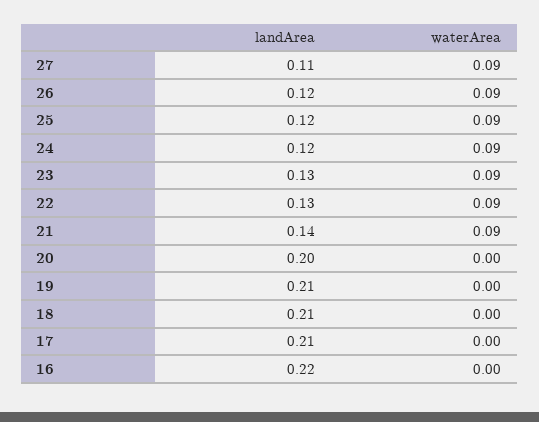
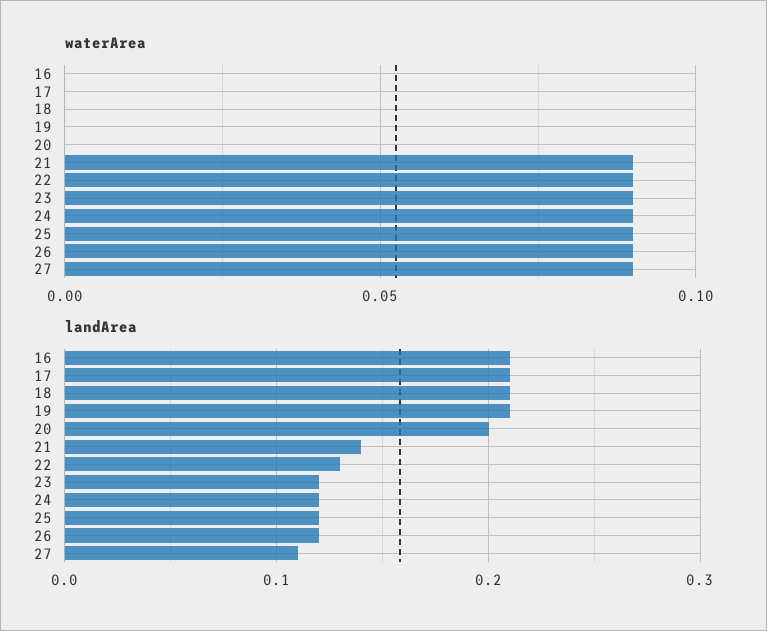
  {
    "landArea": {
      "27": 0.11,
      "26": 0.12,
      "25": 0.12,
      "24": 0.12,
-     "23": 0.13,
+     "23": 0.12,
      "22": 0.13,
      "21": 0.14,
      "20": 0.2,
      "19": 0.21,
      "18": 0.21,
      "17": 0.21,
-     "16": 0.22
+     "16": 0.21
    },
    "waterArea": {
      "27": 0.09,
      "26": 0.09,
      "25": 0.09,
      "24": 0.09,
      "23": 0.09,
      "22": 0.09,
      "21": 0.09,
      "20": 0,
      "19": 0,
      "18": 0,
      "17": 0,
      "16": 0
    }
  }

